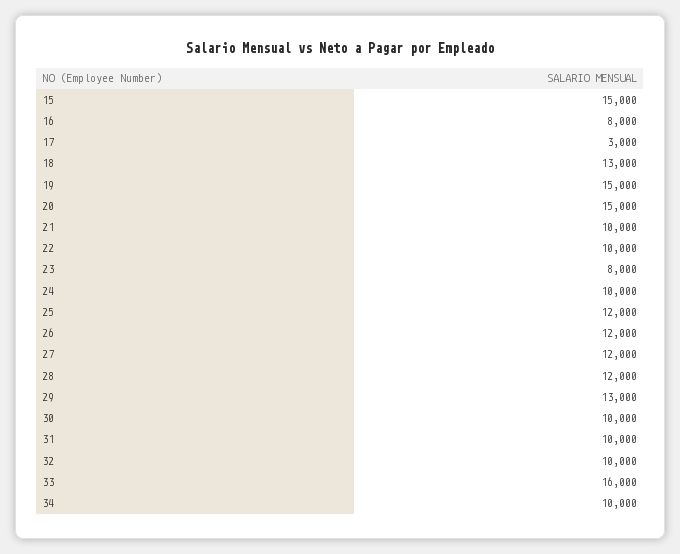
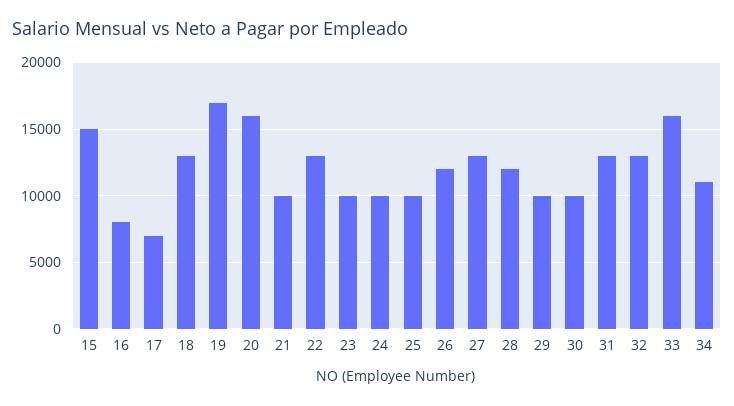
  {
    "15": 15000,
    "16": 8000,
-   "17": 3000,
+   "17": 7000,
    "18": 13000,
-   "19": 15000,
+   "19": 17000,
-   "20": 15000,
+   "20": 16000,
    "21": 10000,
-   "22": 10000,
+   "22": 13000,
-   "23": 8000,
+   "23": 10000,
    "24": 10000,
-   "25": 12000,
+   "25": 10000,
    "26": 12000,
-   "27": 12000,
+   "27": 13000,
    "28": 12000,
-   "29": 13000,
+   "29": 10000,
    "30": 10000,
-   "31": 10000,
+   "31": 13000,
-   "32": 10000,
+   "32": 13000,
    "33": 16000,
-   "34": 10000
+   "34": 11000
  }

